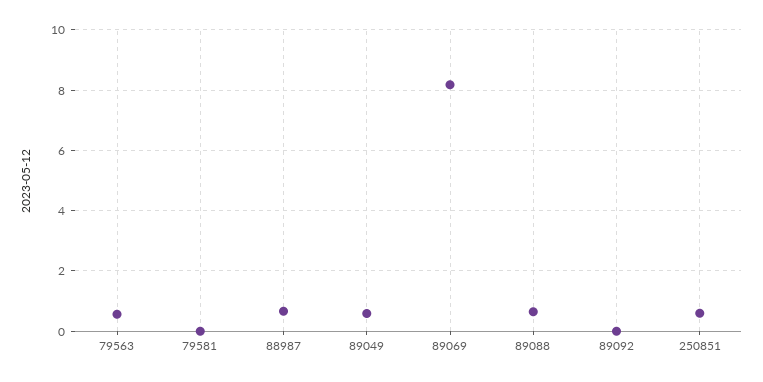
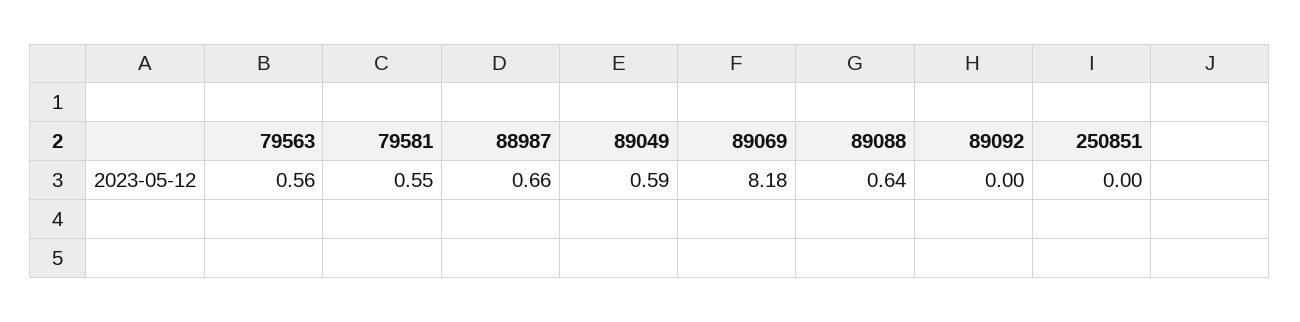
  {
    "79563": 0.56,
-   "79581": 0,
+   "79581": 0.55,
    "88987": 0.66,
    "89049": 0.59,
    "89069": 8.18,
    "89088": 0.64,
    "89092": 0,
-   "250851": 0.6
+   "250851": 0
  }

